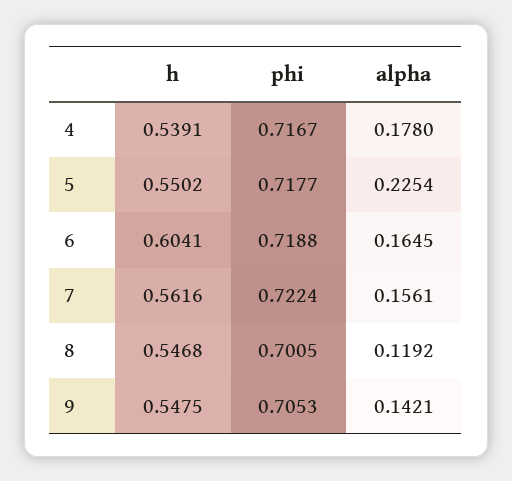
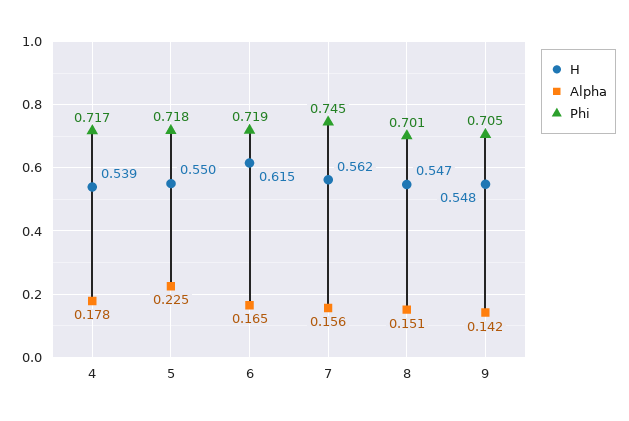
  {
    "h": {
      "4": 0.5391,
      "5": 0.5502,
-     "6": 0.6041,
+     "6": 0.615,
      "7": 0.5616,
      "8": 0.5468,
      "9": 0.5475
    },
    "phi": {
      "4": 0.7167,
      "5": 0.7177,
      "6": 0.7188,
-     "7": 0.7224,
+     "7": 0.745,
      "8": 0.7005,
      "9": 0.7053
    },
    "alpha": {
      "4": 0.178,
      "5": 0.2254,
      "6": 0.1645,
      "7": 0.1561,
-     "8": 0.1192,
+     "8": 0.151,
      "9": 0.1421
    }
  }

